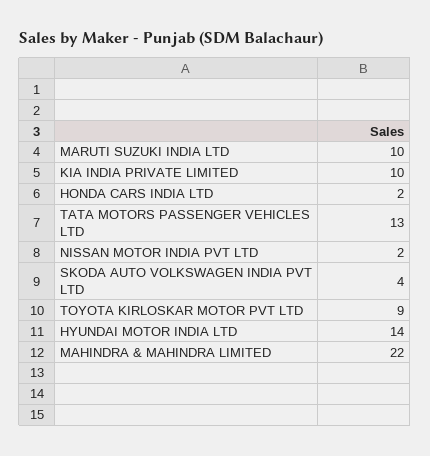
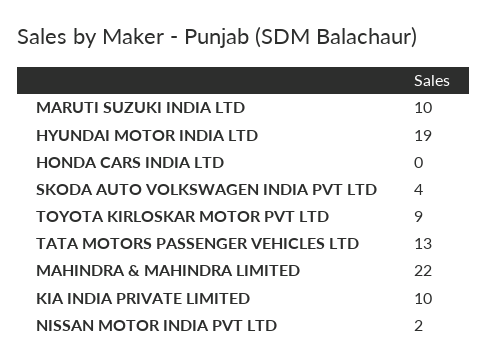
  {
    "MARUTI SUZUKI INDIA LTD": 10,
    "KIA INDIA PRIVATE LIMITED": 10,
-   "HONDA CARS INDIA LTD": 2,
+   "HONDA CARS INDIA LTD": 0,
    "TATA MOTORS PASSENGER VEHICLES LTD": 13,
    "NISSAN MOTOR INDIA PVT LTD": 2,
    "SKODA AUTO VOLKSWAGEN INDIA PVT LTD": 4,
    "TOYOTA KIRLOSKAR MOTOR PVT LTD": 9,
-   "HYUNDAI MOTOR INDIA LTD": 14,
+   "HYUNDAI MOTOR INDIA LTD": 19,
    "MAHINDRA & MAHINDRA LIMITED": 22
  }

